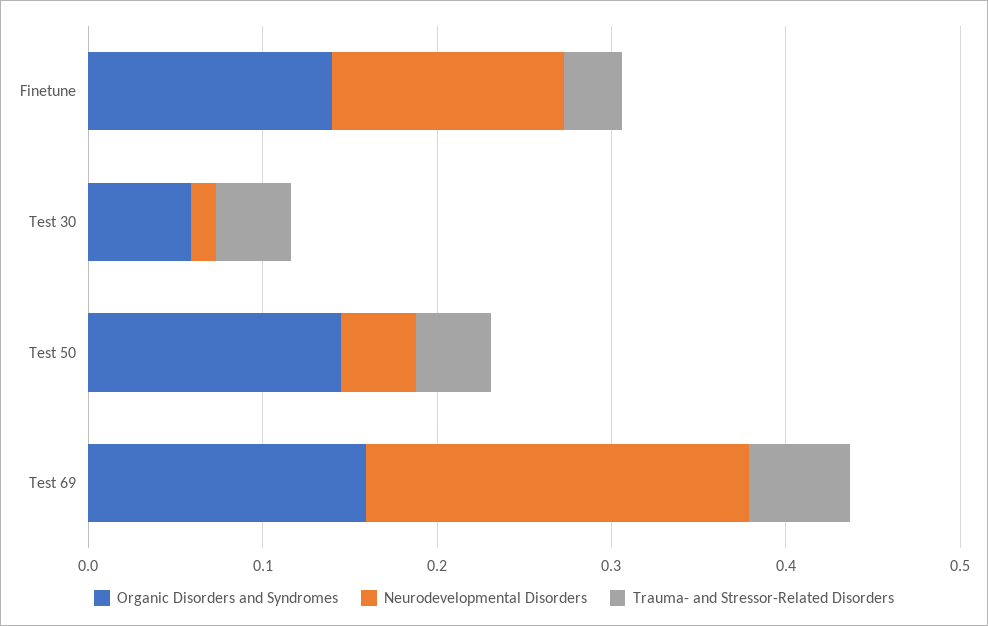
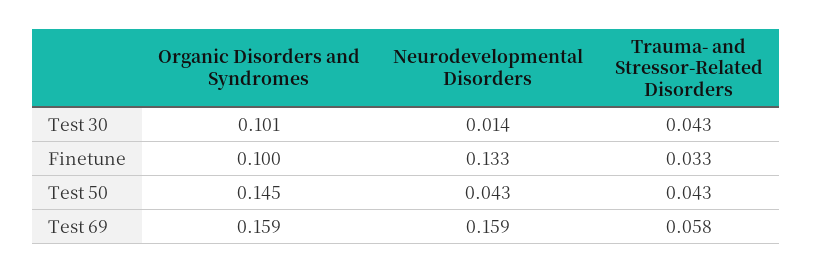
  {
    "Organic Disorders and Syndromes": {
-     "Finetune": 0.14,
+     "Finetune": 0.1,
-     "Test 30": 0.06,
+     "Test 30": 0.101,
      "Test 50": 0.145,
      "Test 69": 0.159
    },
    "Neurodevelopmental Disorders": {
      "Finetune": 0.133,
      "Test 30": 0.014,
      "Test 50": 0.043,
-     "Test 69": 0.22
+     "Test 69": 0.159
    },
    "Trauma- and Stressor-Related Disorders": {
      "Finetune": 0.033,
      "Test 30": 0.043,
      "Test 50": 0.043,
      "Test 69": 0.058
    }
  }

